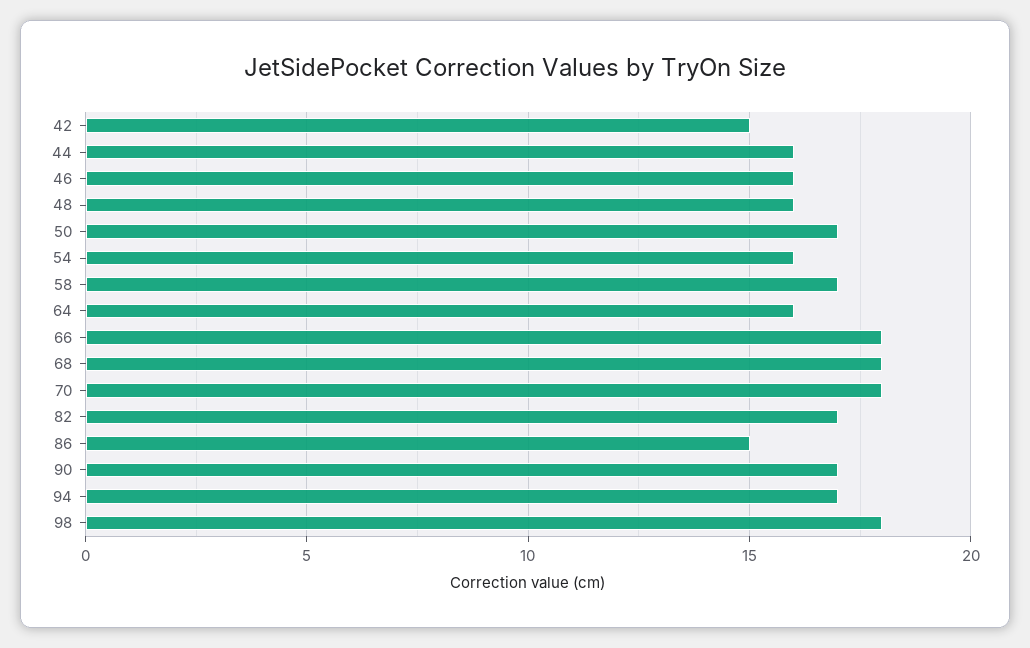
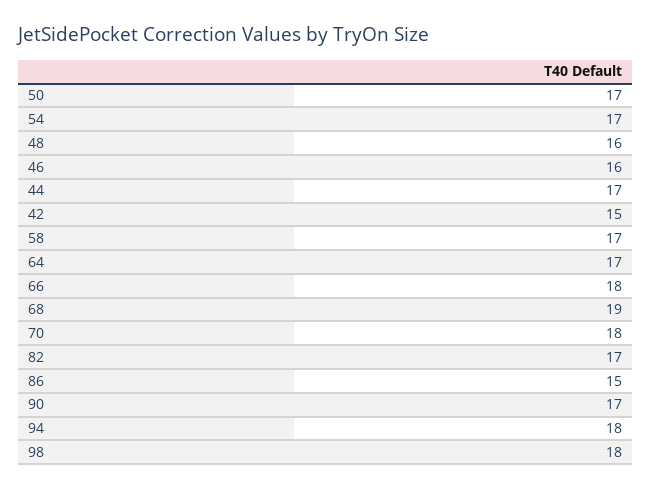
  {
    "42": 15,
-   "44": 16,
+   "44": 17,
    "46": 16,
    "48": 16,
    "50": 17,
-   "54": 16,
+   "54": 17,
    "58": 17,
-   "64": 16,
+   "64": 17,
    "66": 18,
-   "68": 18,
+   "68": 19,
    "70": 18,
    "82": 17,
    "86": 15,
    "90": 17,
-   "94": 17,
+   "94": 18,
    "98": 18
  }

